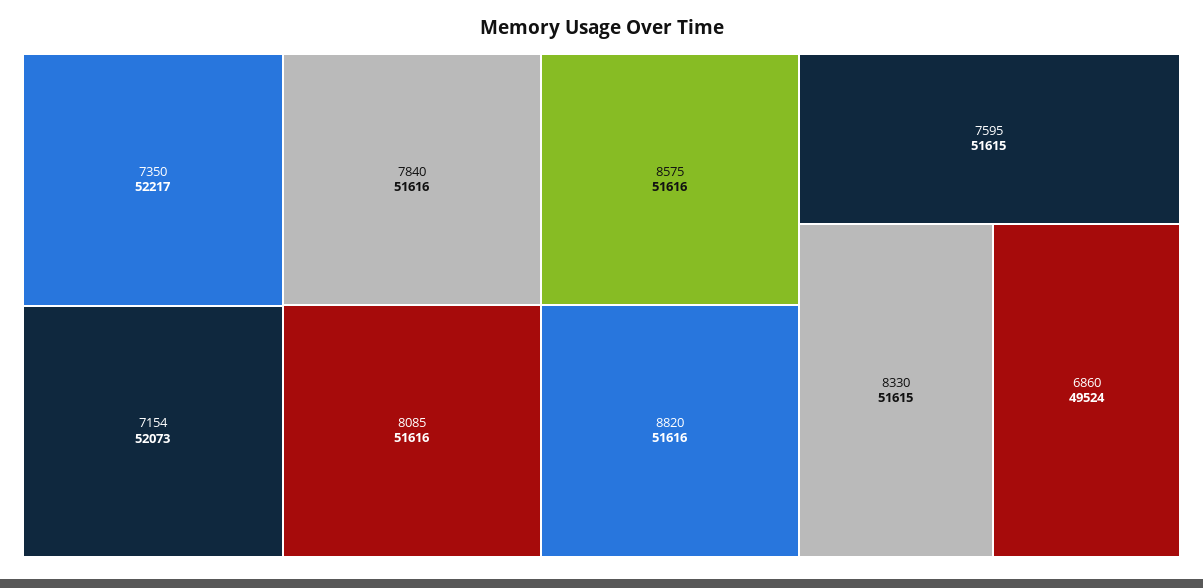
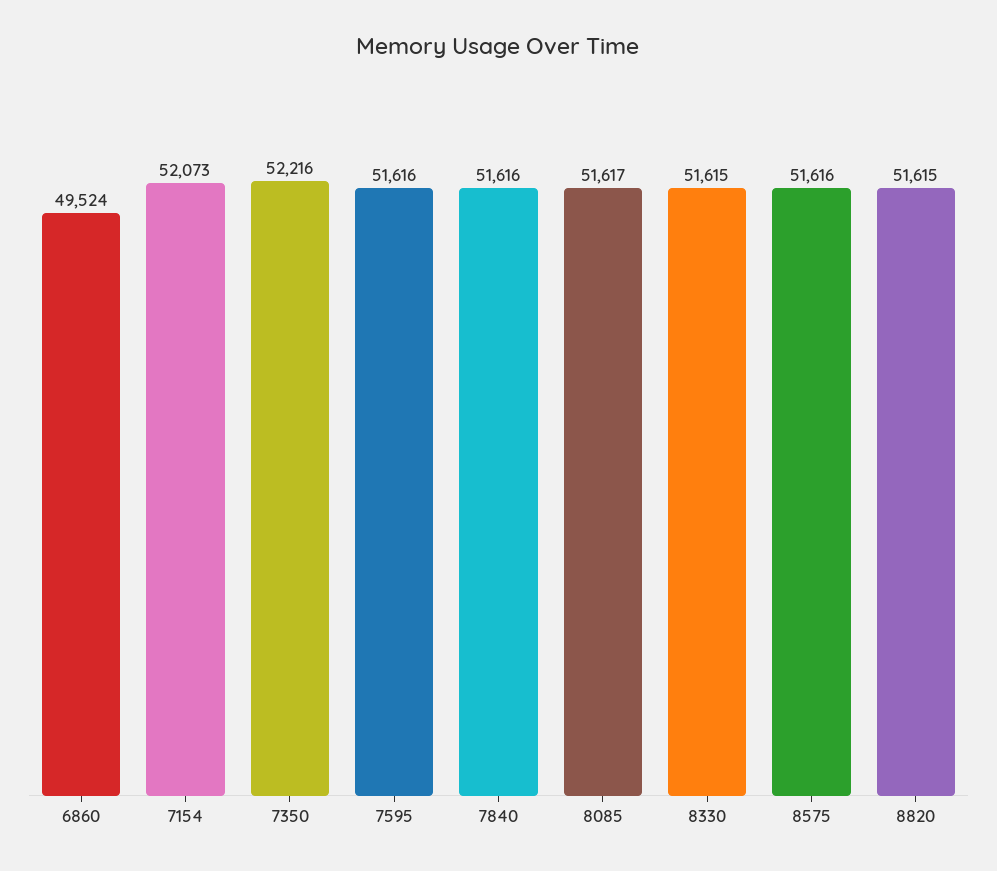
  {
-   "7350": 52217,
+   "7350": 52216,
    "7154": 52073,
    "7840": 51616,
-   "8085": 51616,
+   "8085": 51617,
    "8575": 51616,
-   "8820": 51616,
+   "8820": 51615,
-   "7595": 51615,
+   "7595": 51616,
    "8330": 51615,
    "6860": 49524
  }

